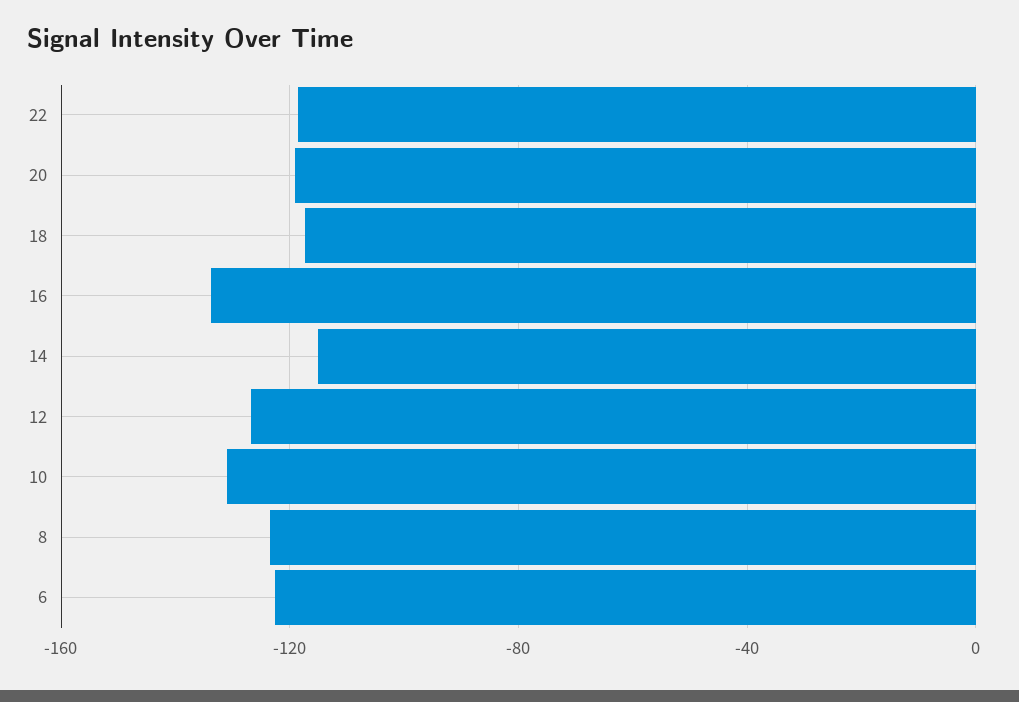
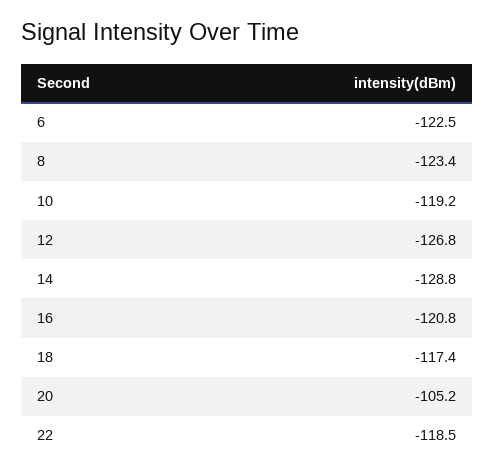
  {
    "22": -118.5,
-   "20": -120,
+   "20": -105.2,
    "18": -117.4,
-   "16": -135,
+   "16": -120.8,
-   "14": -115,
+   "14": -128.8,
    "12": -126.8,
-   "10": -130,
+   "10": -119.2,
    "8": -123.4,
    "6": -122.5
  }

